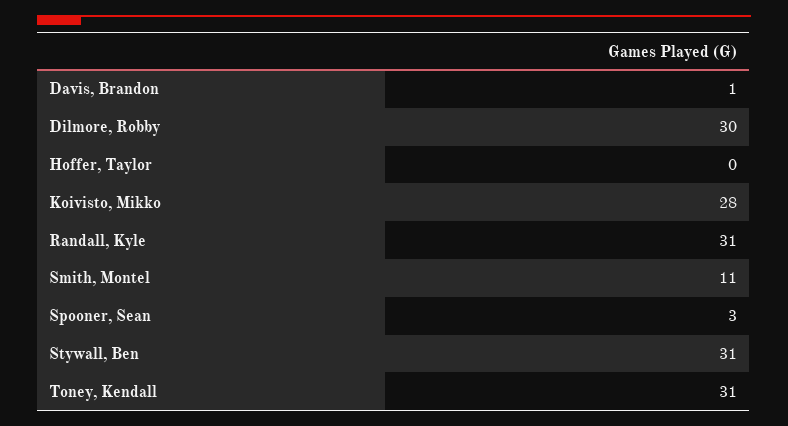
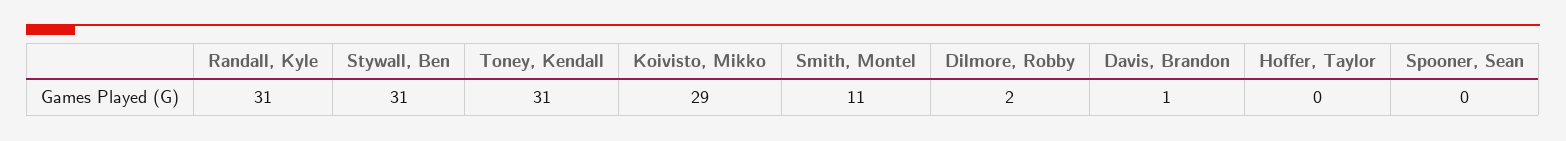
  {
    "Davis, Brandon": 1,
-   "Dilmore, Robby": 30,
+   "Dilmore, Robby": 2,
    "Hoffer, Taylor": 0,
-   "Koivisto, Mikko": 28,
+   "Koivisto, Mikko": 29,
    "Randall, Kyle": 31,
    "Smith, Montel": 11,
-   "Spooner, Sean": 3,
+   "Spooner, Sean": 0,
    "Stywall, Ben": 31,
    "Toney, Kendall": 31
  }

